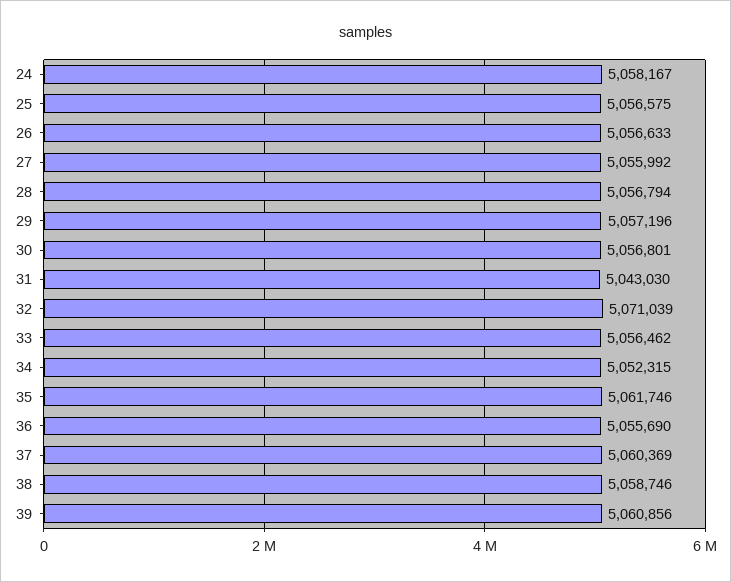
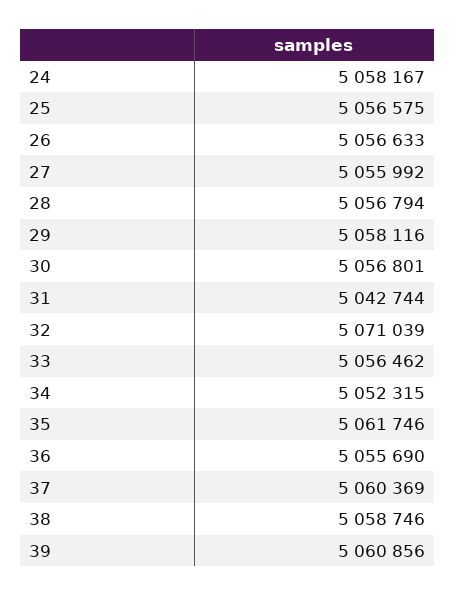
  {
    "24": 5058167,
    "25": 5056575,
    "26": 5056633,
    "27": 5055992,
    "28": 5056794,
-   "29": 5057196,
+   "29": 5058116,
    "30": 5056801,
-   "31": 5043030,
+   "31": 5042744,
    "32": 5071039,
    "33": 5056462,
    "34": 5052315,
    "35": 5061746,
    "36": 5055690,
    "37": 5060369,
    "38": 5058746,
    "39": 5060856
  }

